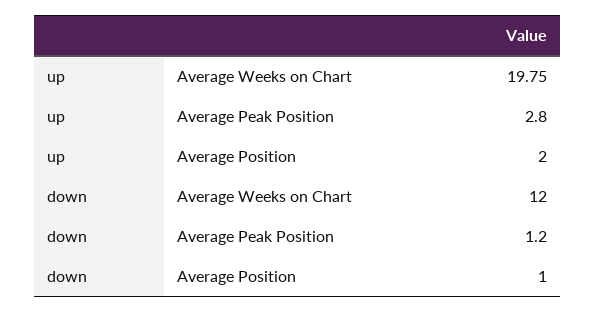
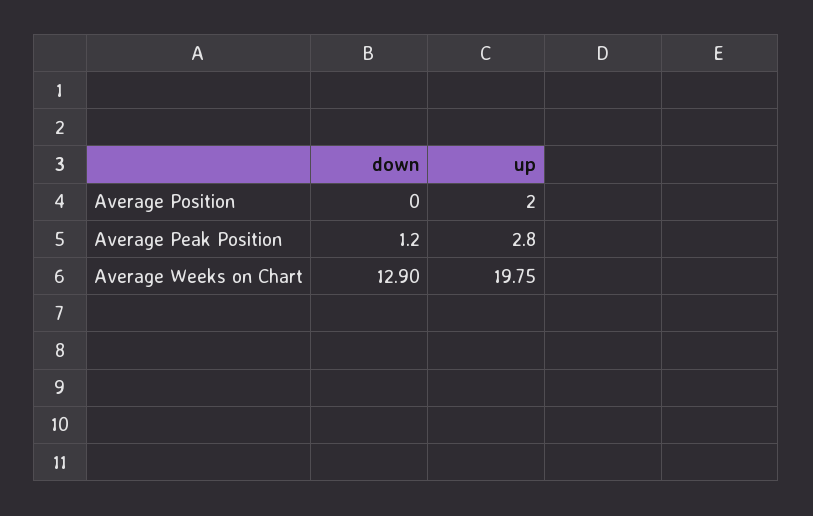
  {
    "up": {
      "Average Weeks on Chart": 19.75,
      "Average Peak Position": 2.8,
      "Average Position": 2
    },
    "down": {
-     "Average Weeks on Chart": 12,
+     "Average Weeks on Chart": 12.9,
      "Average Peak Position": 1.2,
-     "Average Position": 1
+     "Average Position": 0
    }
  }

